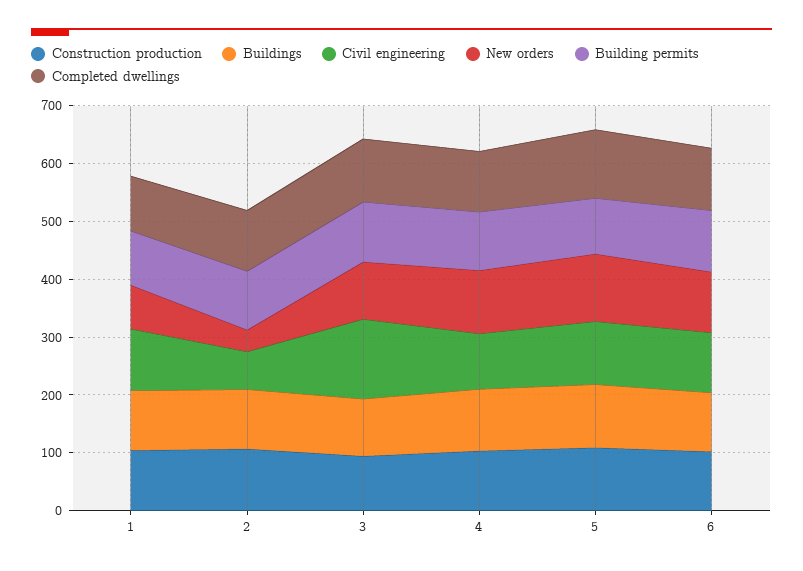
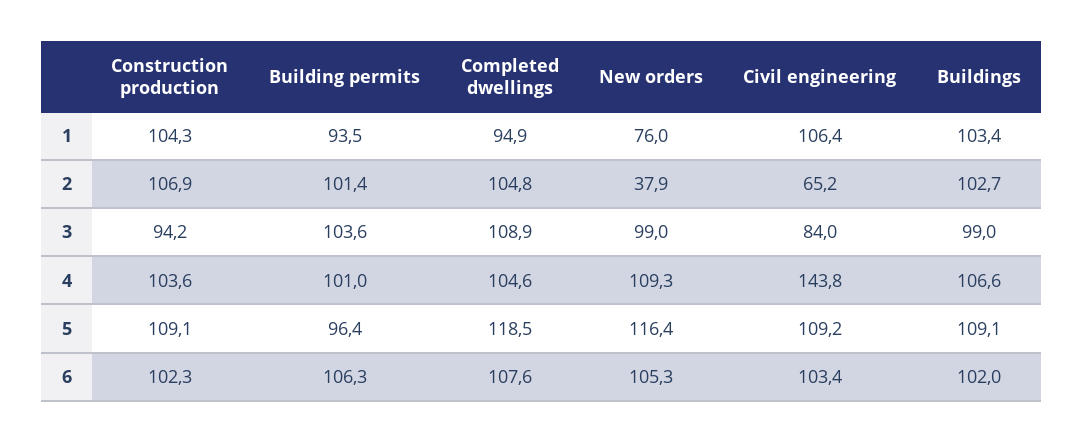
  {
    "Construction production": {
      "1": 104.3,
      "2": 106.9,
      "3": 94.2,
      "4": 103.6,
      "5": 109.1,
      "6": 102.3
    },
    "Buildings": {
      "1": 103.4,
      "2": 102.7,
      "3": 99,
      "4": 106.6,
      "5": 109.1,
      "6": 102
    },
    "Civil engineering": {
      "1": 106.4,
      "2": 65.2,
-     "3": 140,
+     "3": 84,
-     "4": 100,
+     "4": 143.8,
      "5": 109.2,
      "6": 103.4
    },
    "New orders": {
      "1": 76,
      "2": 37.9,
      "3": 99,
      "4": 109.3,
      "5": 116.4,
      "6": 105.3
    },
    "Building permits": {
      "1": 93.5,
      "2": 101.4,
      "3": 103.6,
      "4": 101,
      "5": 96.4,
      "6": 106.3
    },
    "Completed dwellings": {
      "1": 94.9,
      "2": 104.8,
      "3": 108.9,
      "4": 104.6,
      "5": 118.5,
      "6": 107.6
    }
  }

